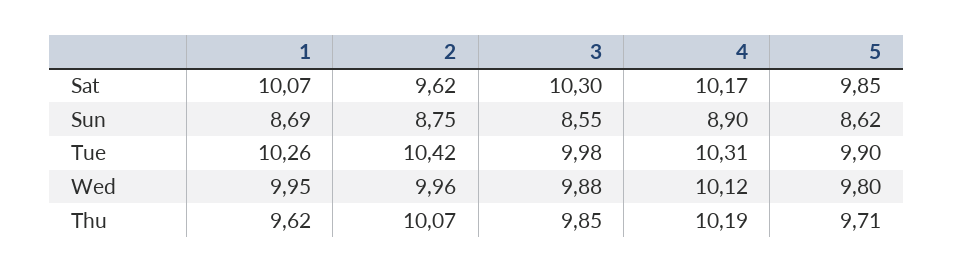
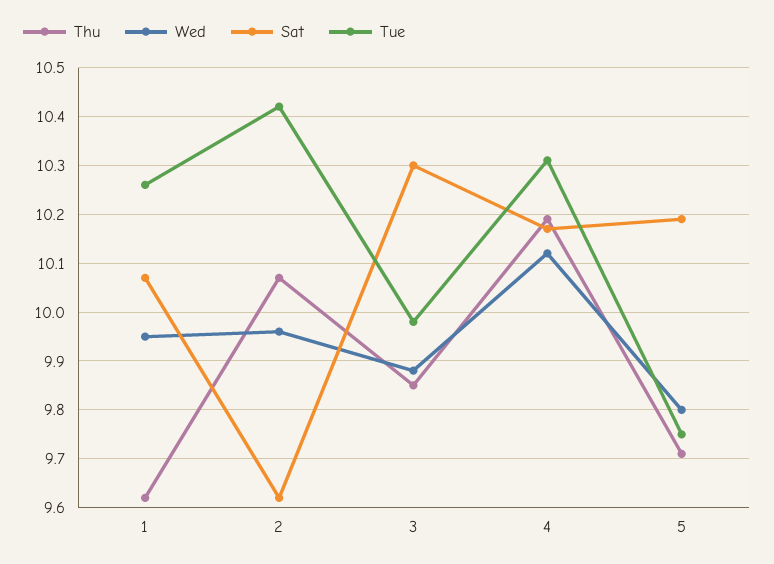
  {
    "Sat": {
      "1": 10.07,
      "2": 9.62,
      "3": 10.3,
      "4": 10.17,
-     "5": 9.85
+     "5": 10.2
    },
-   "Sun": {
-     "1": 8.69,
-     "2": 8.75,
-     "3": 8.55,
-     "4": 8.9,
-     "5": 8.62
-   },
    "Tue": {
      "1": 10.26,
      "2": 10.42,
      "3": 9.98,
      "4": 10.31,
-     "5": 9.9
+     "5": 9.75
    },
    "Wed": {
      "1": 9.95,
      "2": 9.96,
      "3": 9.88,
      "4": 10.12,
      "5": 9.8
    },
    "Thu": {
      "1": 9.62,
      "2": 10.07,
      "3": 9.85,
      "4": 10.19,
      "5": 9.71
    }
  }

